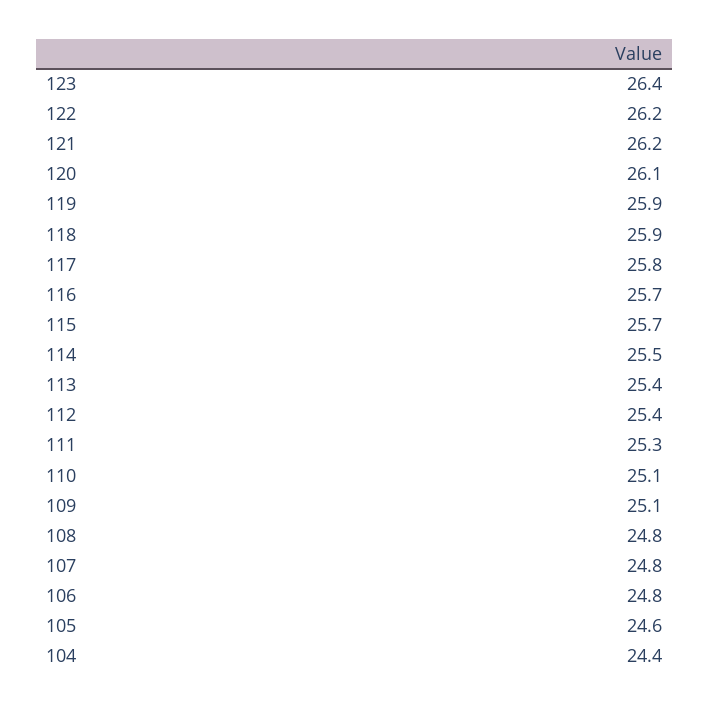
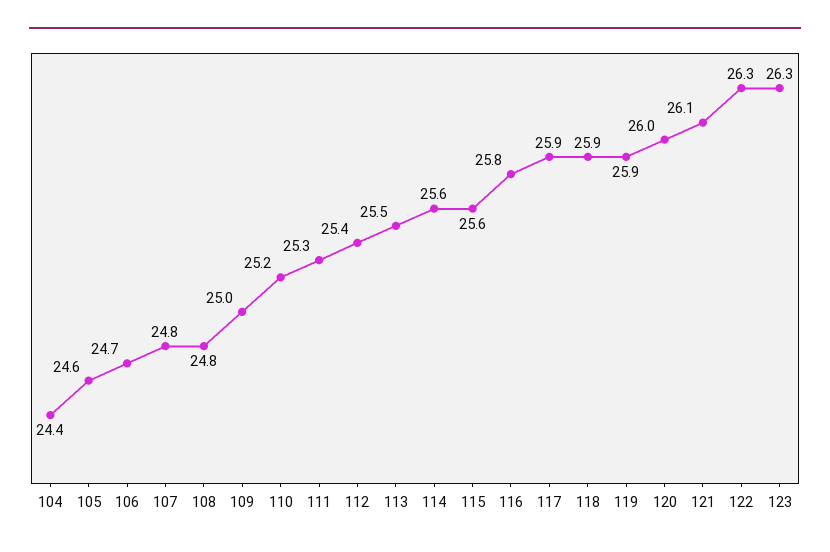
  {
-   "123": 26.4,
+   "123": 26.3,
-   "122": 26.2,
+   "122": 26.3,
-   "121": 26.2,
+   "121": 26.1,
-   "120": 26.1,
+   "120": 26,
    "119": 25.9,
    "118": 25.9,
-   "117": 25.8,
+   "117": 25.9,
-   "116": 25.7,
+   "116": 25.8,
-   "115": 25.7,
+   "115": 25.6,
-   "114": 25.5,
+   "114": 25.6,
-   "113": 25.4,
+   "113": 25.5,
    "112": 25.4,
    "111": 25.3,
-   "110": 25.1,
+   "110": 25.2,
-   "109": 25.1,
+   "109": 25,
    "108": 24.8,
    "107": 24.8,
-   "106": 24.8,
+   "106": 24.7,
    "105": 24.6,
    "104": 24.4
  }

